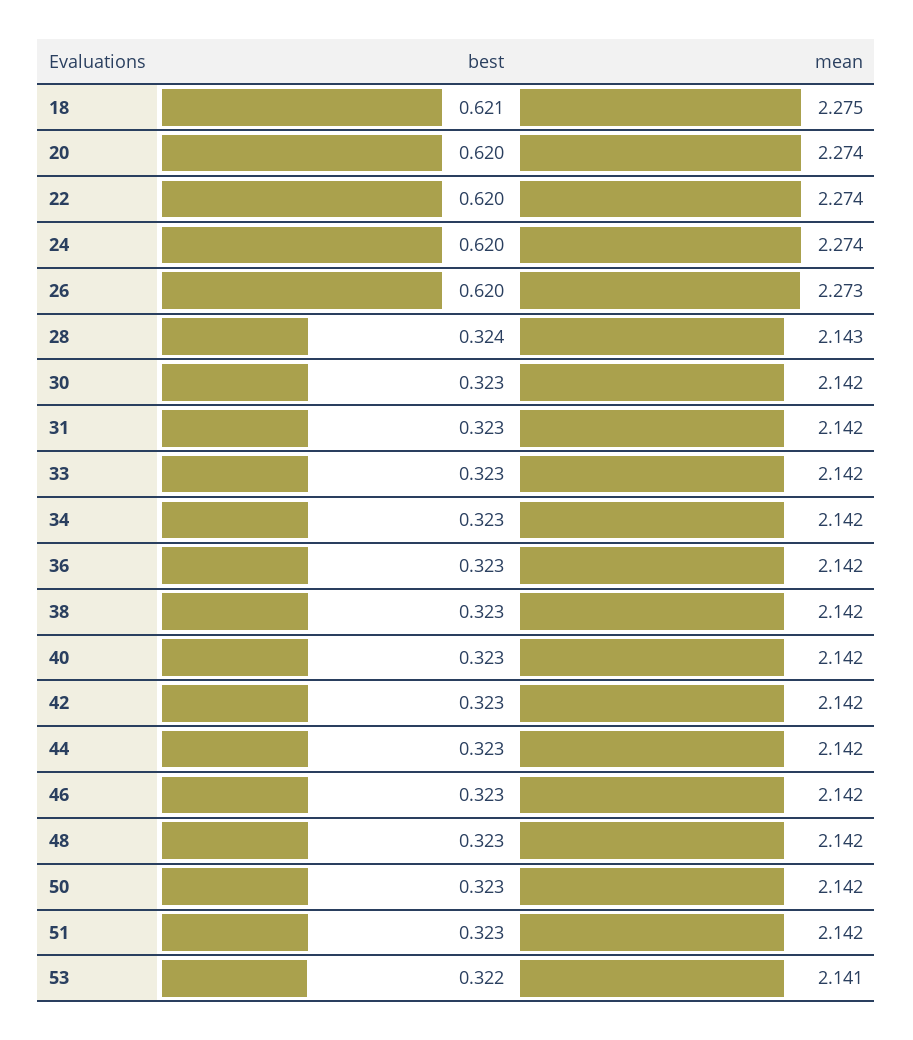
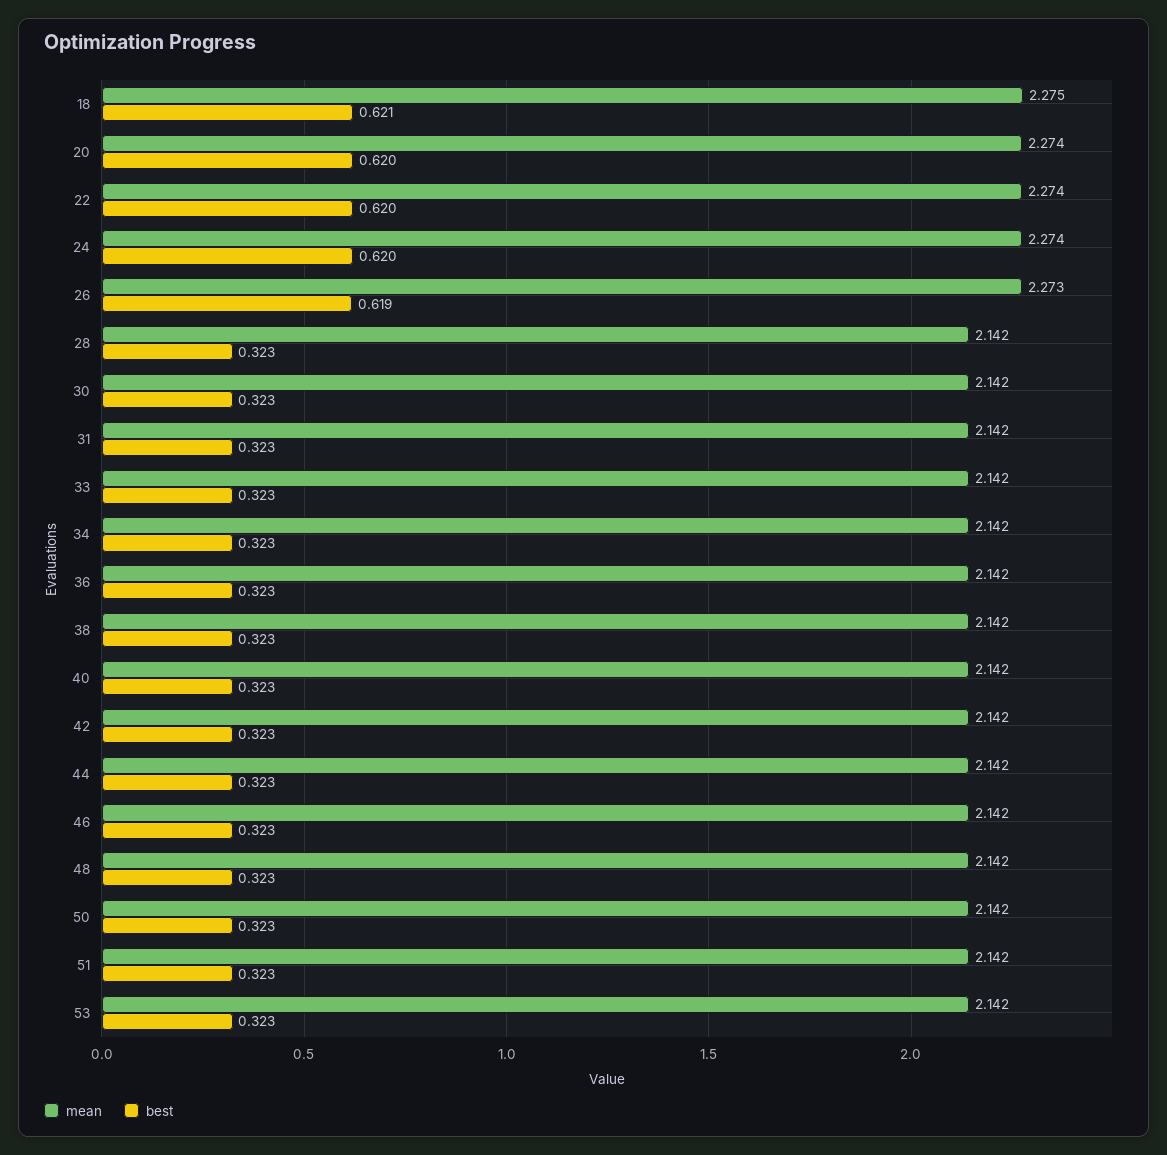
  {
    "best": {
      "18": 0.621,
      "20": 0.62,
      "22": 0.62,
      "24": 0.62,
-     "26": 0.62,
+     "26": 0.619,
-     "28": 0.324,
+     "28": 0.323,
      "30": 0.323,
      "31": 0.323,
      "33": 0.323,
      "34": 0.323,
      "36": 0.323,
      "38": 0.323,
      "40": 0.323,
      "42": 0.323,
      "44": 0.323,
      "46": 0.323,
      "48": 0.323,
      "50": 0.323,
      "51": 0.323,
-     "53": 0.322
+     "53": 0.323
    },
    "mean": {
      "18": 2.275,
      "20": 2.274,
      "22": 2.274,
      "24": 2.274,
      "26": 2.273,
-     "28": 2.143,
+     "28": 2.142,
      "30": 2.142,
      "31": 2.142,
      "33": 2.142,
      "34": 2.142,
      "36": 2.142,
      "38": 2.142,
      "40": 2.142,
      "42": 2.142,
      "44": 2.142,
      "46": 2.142,
      "48": 2.142,
      "50": 2.142,
      "51": 2.142,
-     "53": 2.141
+     "53": 2.142
    }
  }

